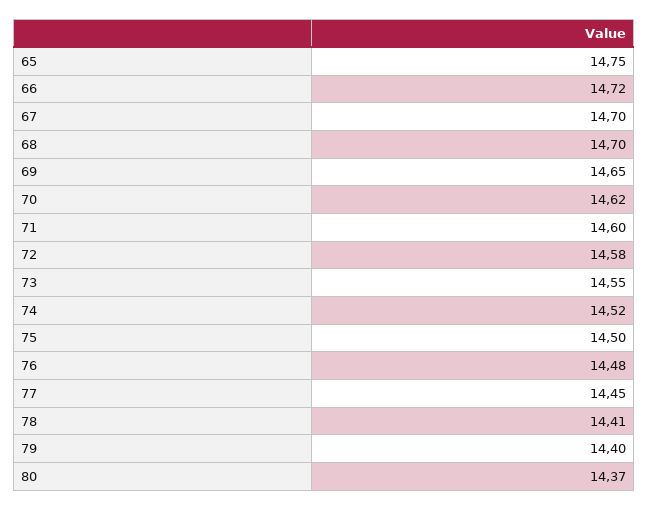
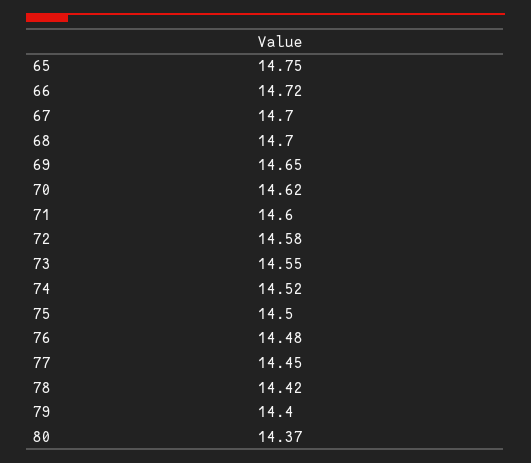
  {
    "65": 14.75,
    "66": 14.72,
    "67": 14.7,
    "68": 14.7,
    "69": 14.65,
    "70": 14.62,
    "71": 14.6,
    "72": 14.58,
    "73": 14.55,
    "74": 14.52,
    "75": 14.5,
    "76": 14.48,
    "77": 14.45,
-   "78": 14.41,
+   "78": 14.42,
    "79": 14.4,
    "80": 14.37
  }

